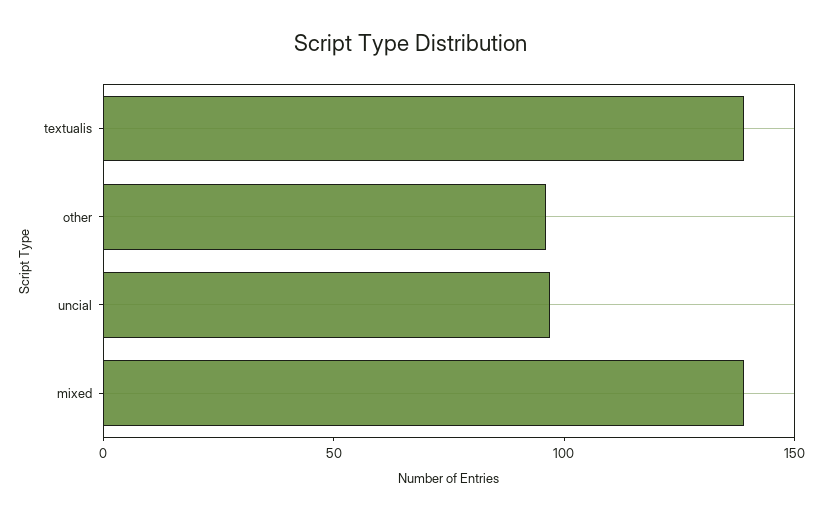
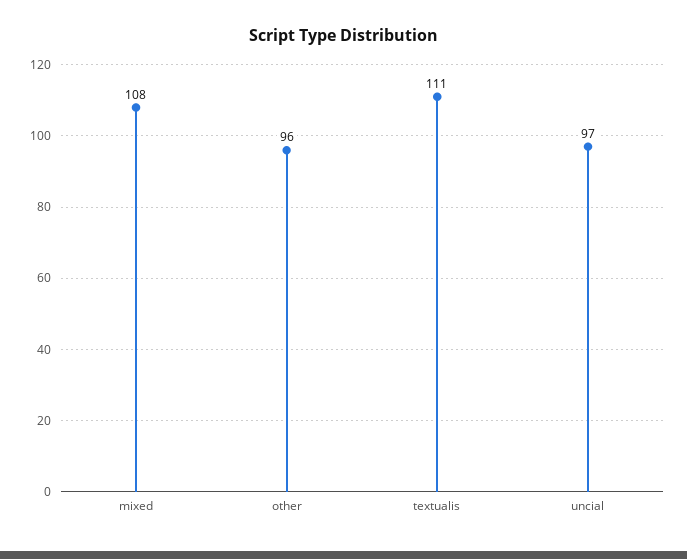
  {
-   "textualis": 140,
+   "textualis": 111,
    "other": 96,
    "uncial": 97,
-   "mixed": 140
+   "mixed": 108
  }

